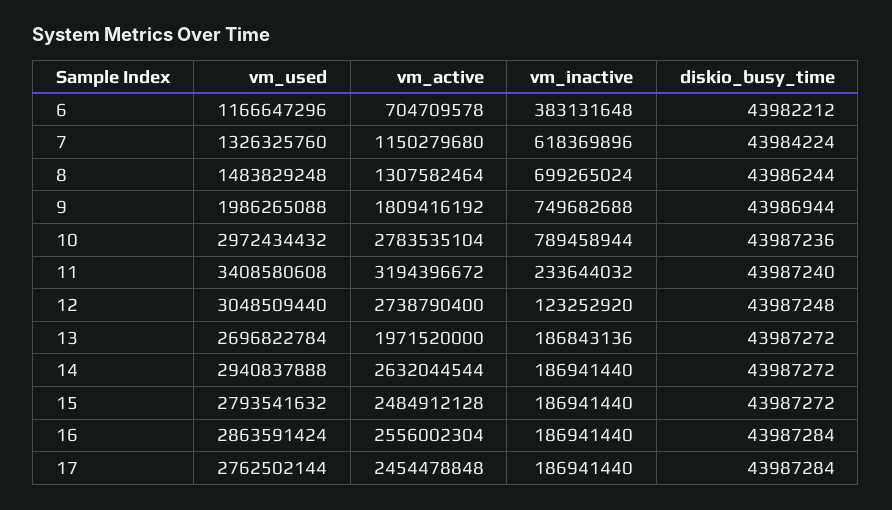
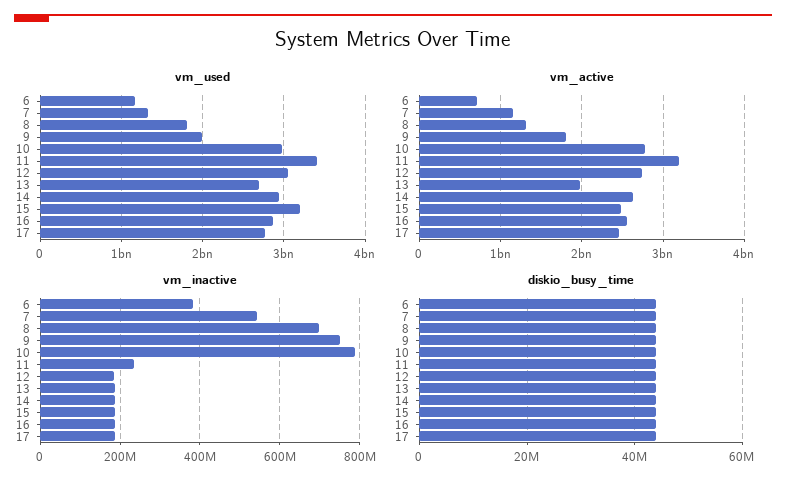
  {
    "vm_used": {
      "6": 1166647296,
      "7": 1326325760,
-     "8": 1483829248,
+     "8": 1800000000,
      "9": 1986265088,
      "10": 2972434432,
      "11": 3408580608,
      "12": 3048509440,
      "13": 2696822784,
      "14": 2940837888,
-     "15": 2793541632,
+     "15": 3200000000,
      "16": 2863591424,
      "17": 2762502144
    },
    "vm_active": {
      "6": 704709578,
      "7": 1150279680,
      "8": 1307582464,
      "9": 1809416192,
      "10": 2783535104,
      "11": 3194396672,
      "12": 2738790400,
      "13": 1971520000,
      "14": 2632044544,
      "15": 2484912128,
      "16": 2556002304,
      "17": 2454478848
    },
    "vm_inactive": {
      "6": 383131648,
-     "7": 618369896,
+     "7": 540000000,
      "8": 699265024,
      "9": 749682688,
      "10": 789458944,
      "11": 233644032,
-     "12": 123252920,
+     "12": 180000000,
      "13": 186843136,
      "14": 186941440,
      "15": 186941440,
      "16": 186941440,
      "17": 186941440
    },
    "diskio_busy_time": {
      "6": 43982212,
      "7": 43984224,
      "8": 43986244,
      "9": 43986944,
      "10": 43987236,
      "11": 43987240,
      "12": 43987248,
      "13": 43987272,
      "14": 43987272,
      "15": 43987272,
      "16": 43987284,
      "17": 43987284
    }
  }

